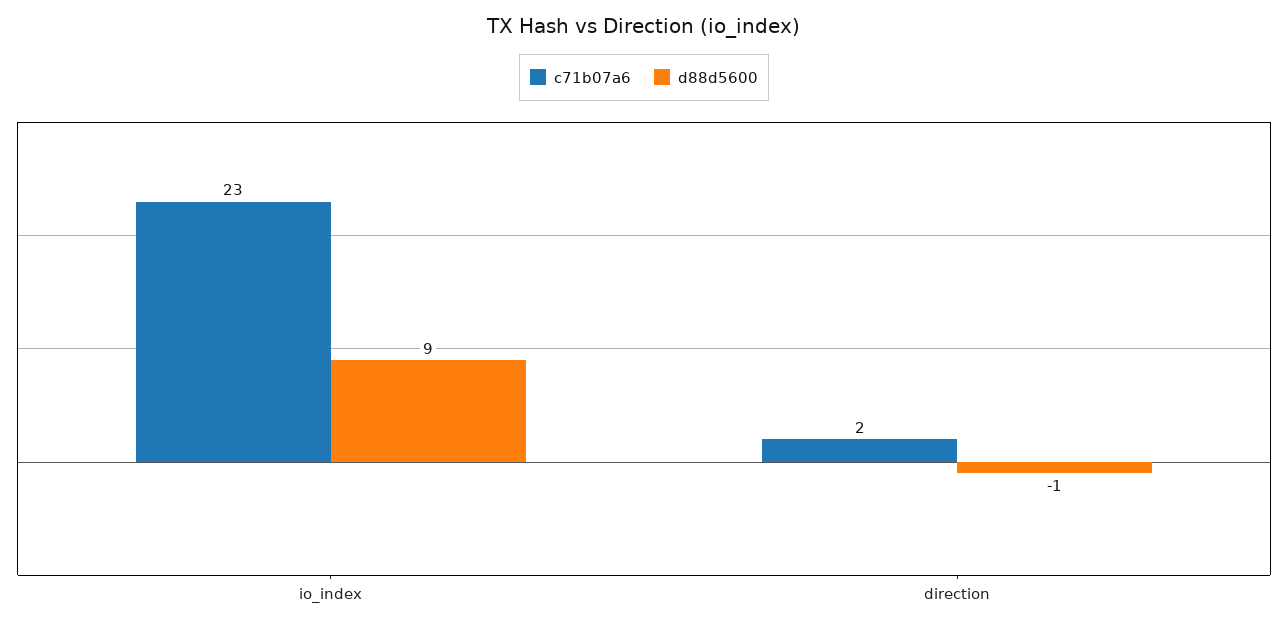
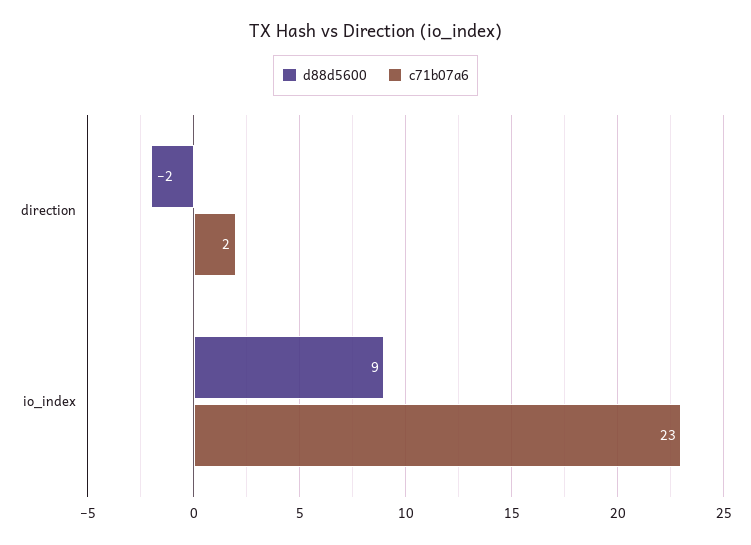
  {
    "c71b07a6": {
      "io_index": 23,
      "direction": 2
    },
    "d88d5600": {
      "io_index": 9,
-     "direction": -1
+     "direction": -2
    }
  }

